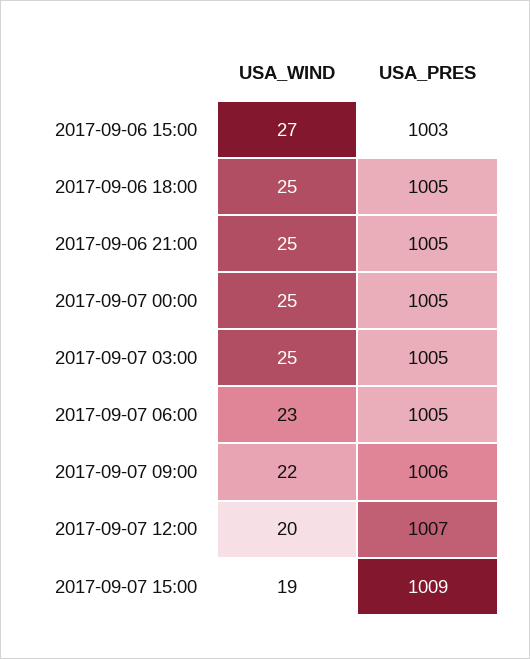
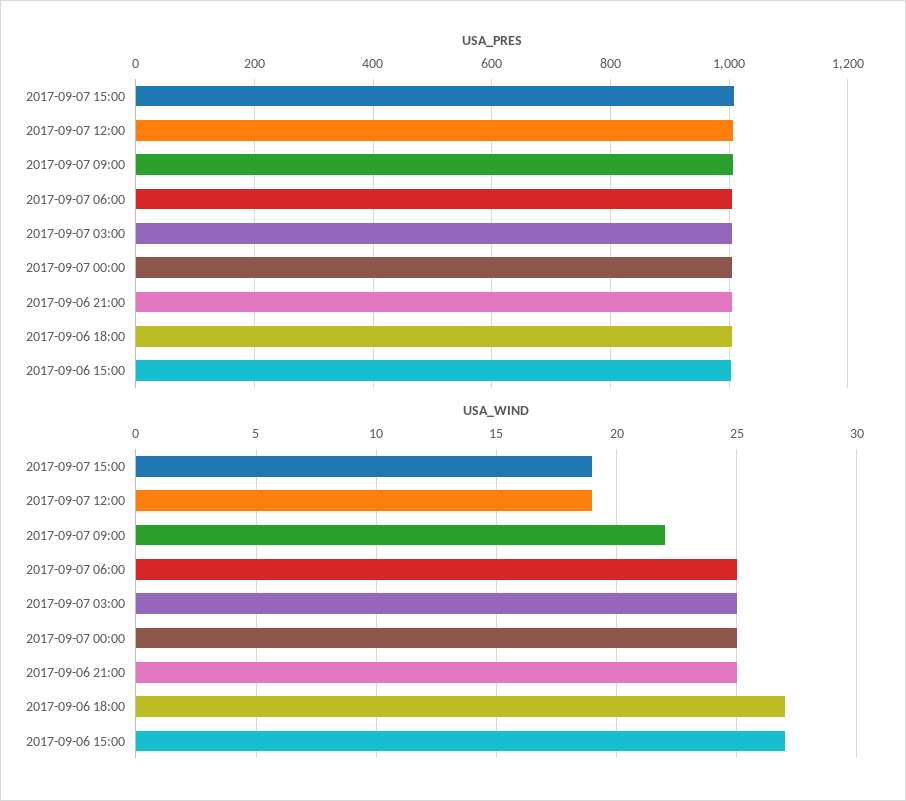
  {
    "USA_WIND": {
      "2017-09-06 15:00": 27,
-     "2017-09-06 18:00": 25,
+     "2017-09-06 18:00": 27,
      "2017-09-06 21:00": 25,
      "2017-09-07 00:00": 25,
      "2017-09-07 03:00": 25,
-     "2017-09-07 06:00": 23,
+     "2017-09-07 06:00": 25,
      "2017-09-07 09:00": 22,
-     "2017-09-07 12:00": 20,
+     "2017-09-07 12:00": 19,
      "2017-09-07 15:00": 19
    },
    "USA_PRES": {
      "2017-09-06 15:00": 1003,
      "2017-09-06 18:00": 1005,
      "2017-09-06 21:00": 1005,
      "2017-09-07 00:00": 1005,
      "2017-09-07 03:00": 1005,
      "2017-09-07 06:00": 1005,
      "2017-09-07 09:00": 1006,
      "2017-09-07 12:00": 1007,
      "2017-09-07 15:00": 1009
    }
  }

